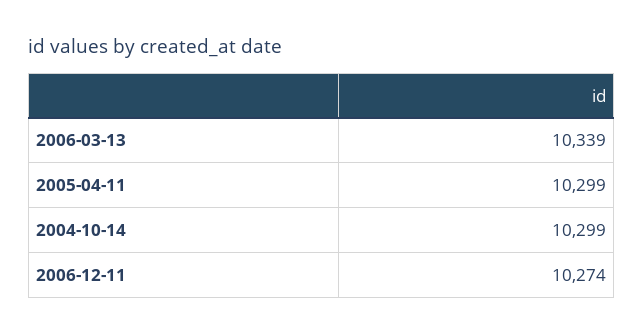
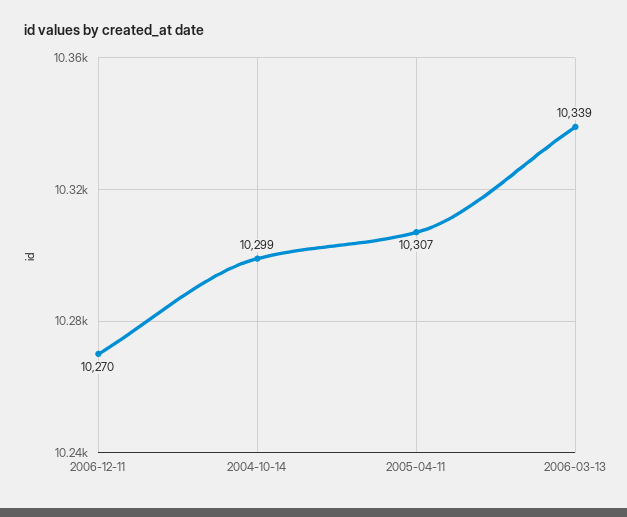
  {
    "2006-03-13": 10339,
-   "2005-04-11": 10299,
+   "2005-04-11": 10307,
    "2004-10-14": 10299,
-   "2006-12-11": 10274
+   "2006-12-11": 10270
  }

